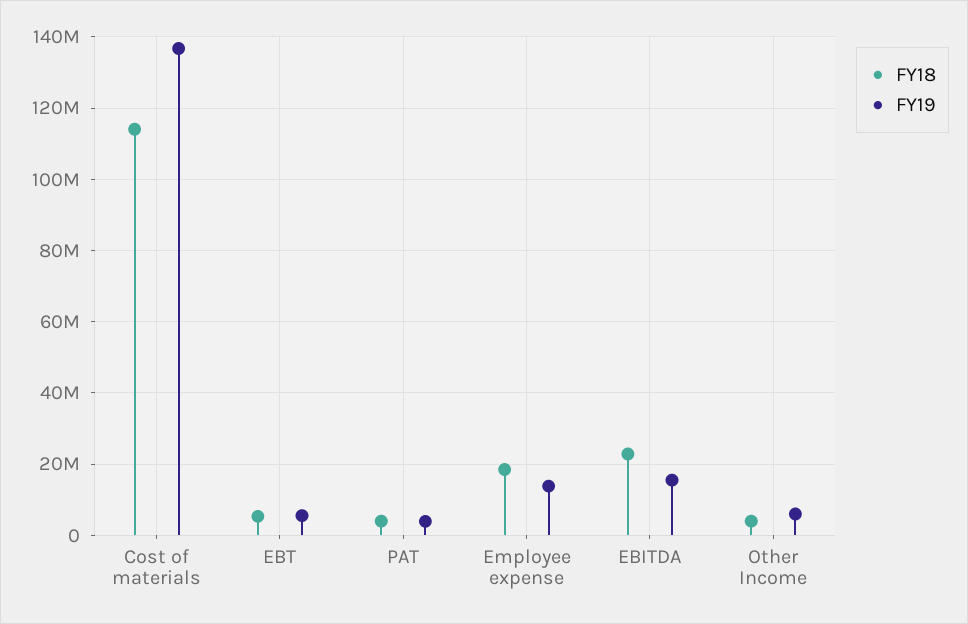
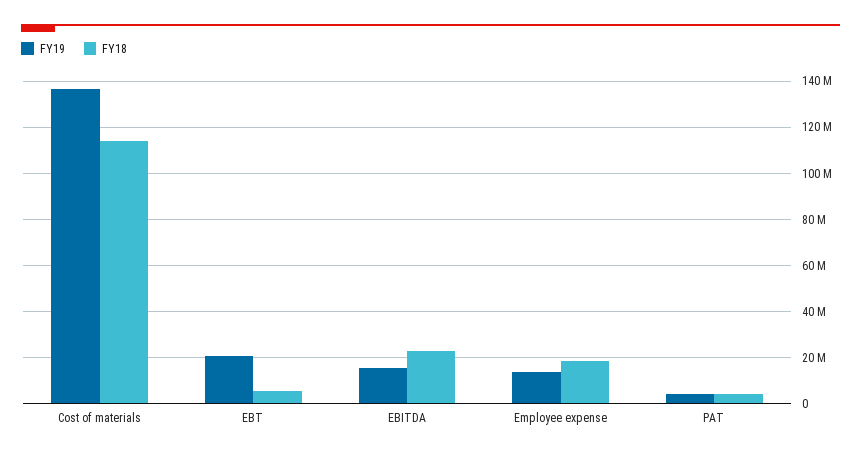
  {
    "FY18": {
      "Cost of materials": 114000000,
      "EBT": 6000000,
      "PAT": 4000000,
      "Employee expense": 18000000,
-     "EBITDA": 22000000,
+     "EBITDA": 22000000
-     "Other Income": 4000000
    },
    "FY19": {
      "Cost of materials": 136000000,
-     "EBT": 6000000,
+     "EBT": 20000000,
      "PAT": 4000000,
      "Employee expense": 14000000,
-     "EBITDA": 16000000,
+     "EBITDA": 16000000
-     "Other Income": 6000000
    }
  }

